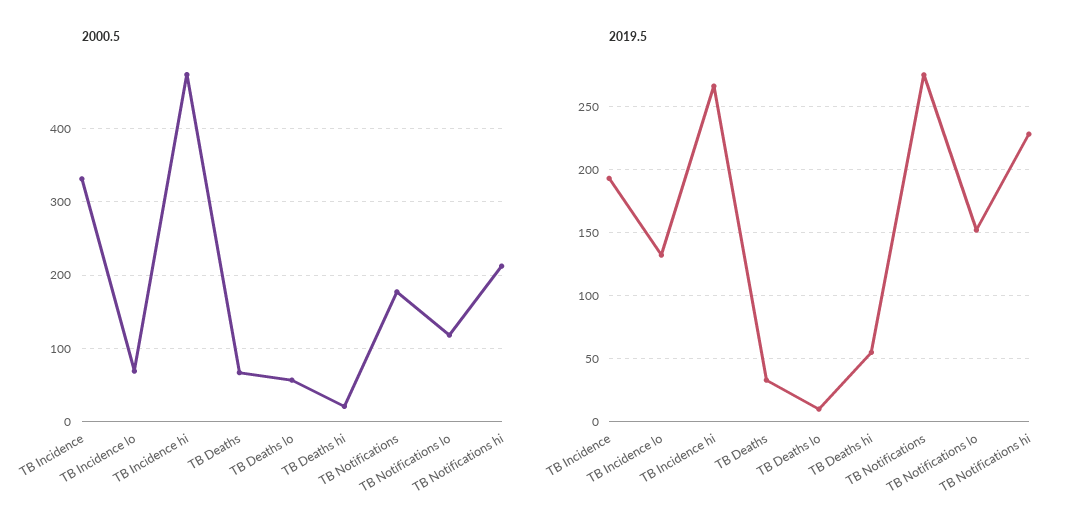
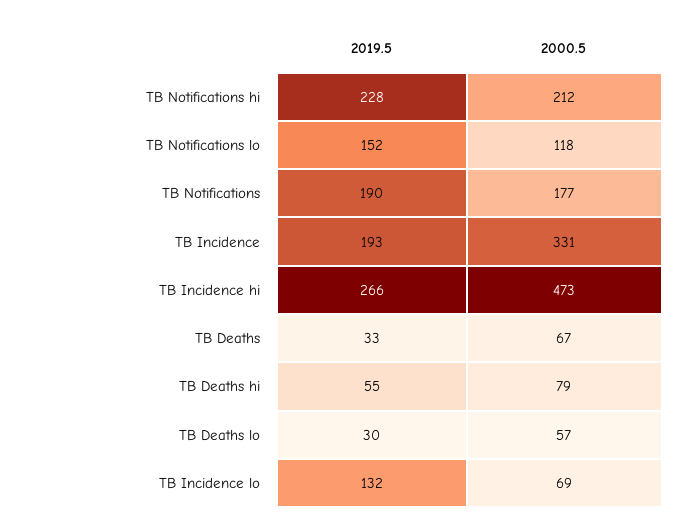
  {
    "2000.5": {
      "TB Incidence": 331,
      "TB Incidence lo": 69,
      "TB Incidence hi": 473,
      "TB Deaths": 67,
      "TB Deaths lo": 57,
-     "TB Deaths hi": 20,
+     "TB Deaths hi": 79,
      "TB Notifications": 177,
      "TB Notifications lo": 118,
      "TB Notifications hi": 212
    },
    "2019.5": {
      "TB Incidence": 193,
      "TB Incidence lo": 132,
      "TB Incidence hi": 266,
      "TB Deaths": 33,
-     "TB Deaths lo": 10,
+     "TB Deaths lo": 30,
      "TB Deaths hi": 55,
-     "TB Notifications": 275,
+     "TB Notifications": 190,
      "TB Notifications lo": 152,
      "TB Notifications hi": 228
    }
  }

